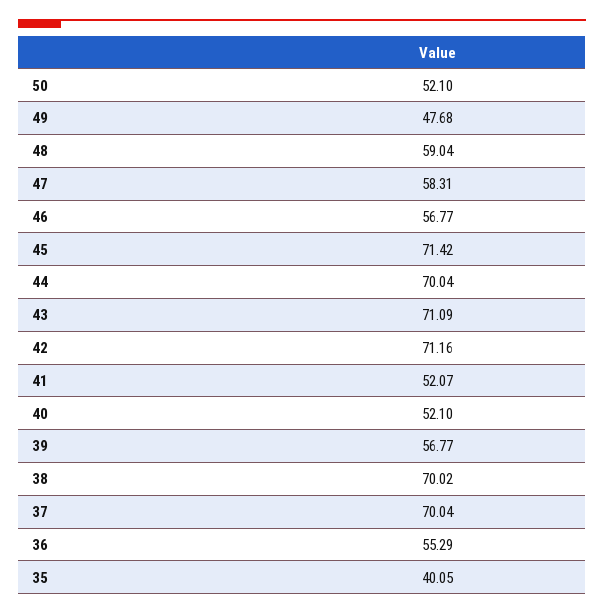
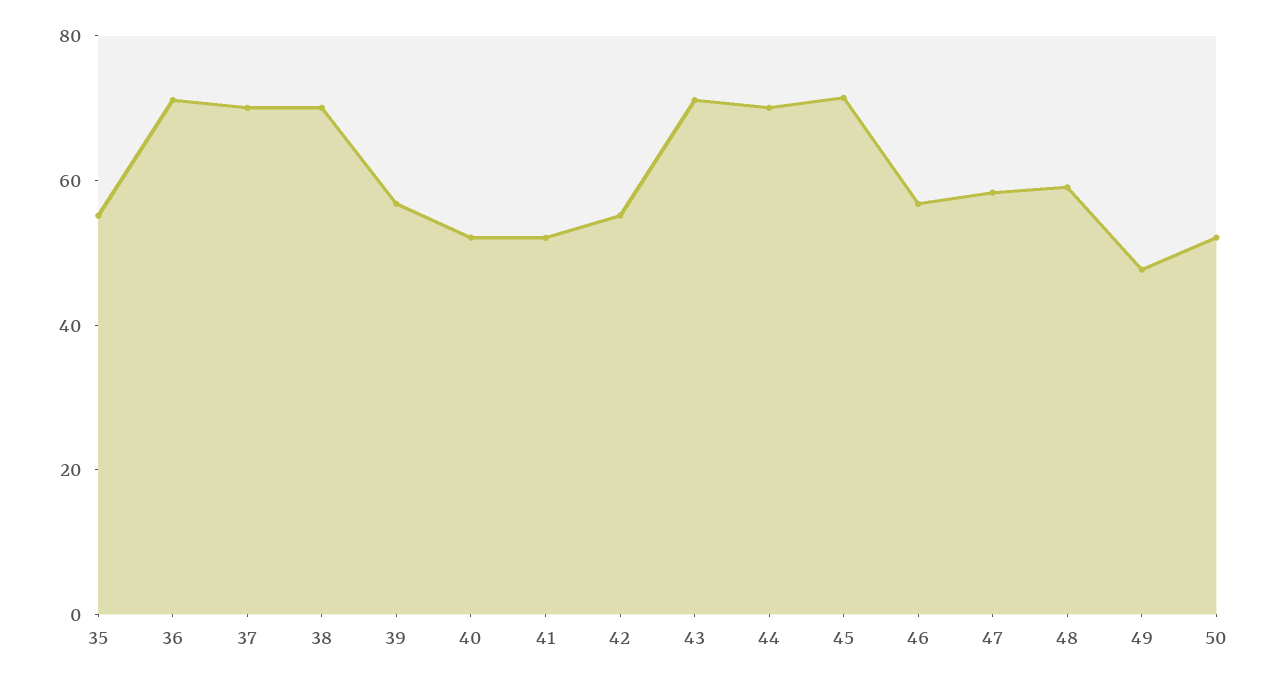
  {
    "50": 52.1,
    "49": 47.68,
    "48": 59.04,
    "47": 58.31,
    "46": 56.77,
    "45": 71.42,
    "44": 70.04,
    "43": 71.09,
-   "42": 71.16,
+   "42": 55,
    "41": 52.07,
    "40": 52.1,
    "39": 56.77,
    "38": 70.02,
    "37": 70.04,
-   "36": 55.29,
+   "36": 70,
-   "35": 40.05
+   "35": 55
  }

